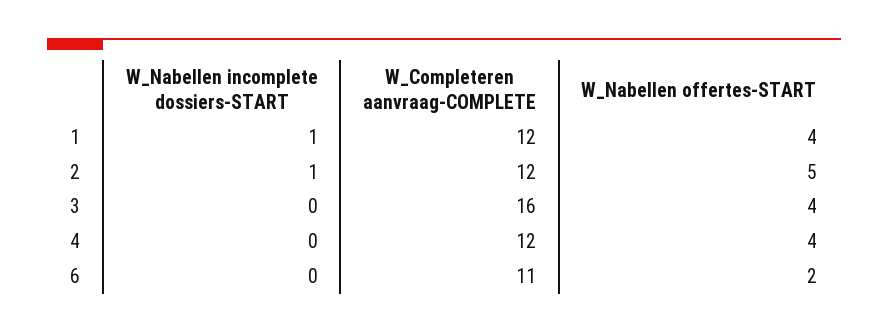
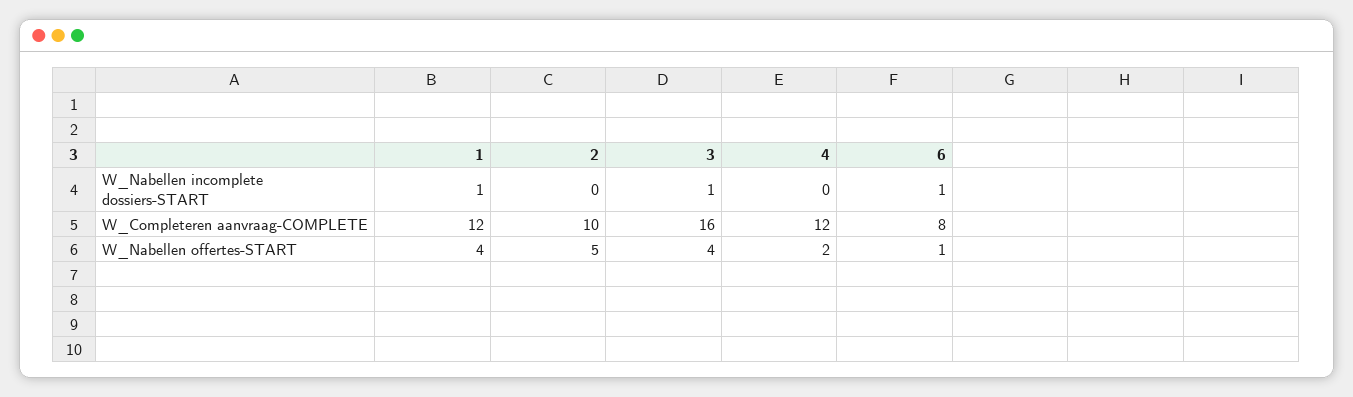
  {
    "W_Nabellen incomplete dossiers-START": {
      "1": 1,
-     "2": 1,
+     "2": 0,
-     "3": 0,
+     "3": 1,
      "4": 0,
-     "6": 0
+     "6": 1
    },
    "W_Completeren aanvraag-COMPLETE": {
      "1": 12,
-     "2": 12,
+     "2": 10,
      "3": 16,
      "4": 12,
-     "6": 11
+     "6": 8
    },
    "W_Nabellen offertes-START": {
      "1": 4,
      "2": 5,
      "3": 4,
-     "4": 4,
+     "4": 2,
-     "6": 2
+     "6": 1
    }
  }

